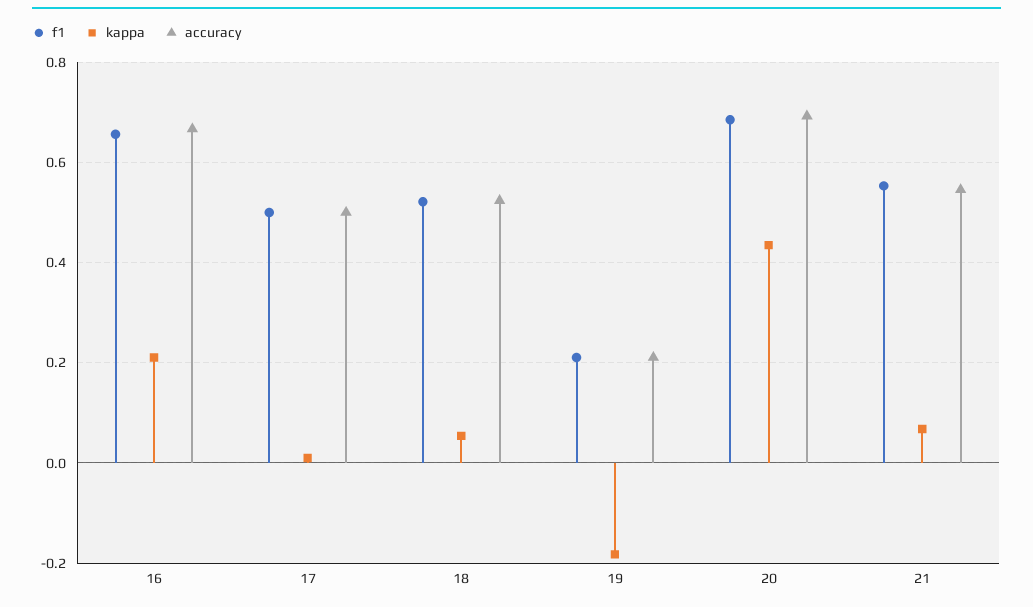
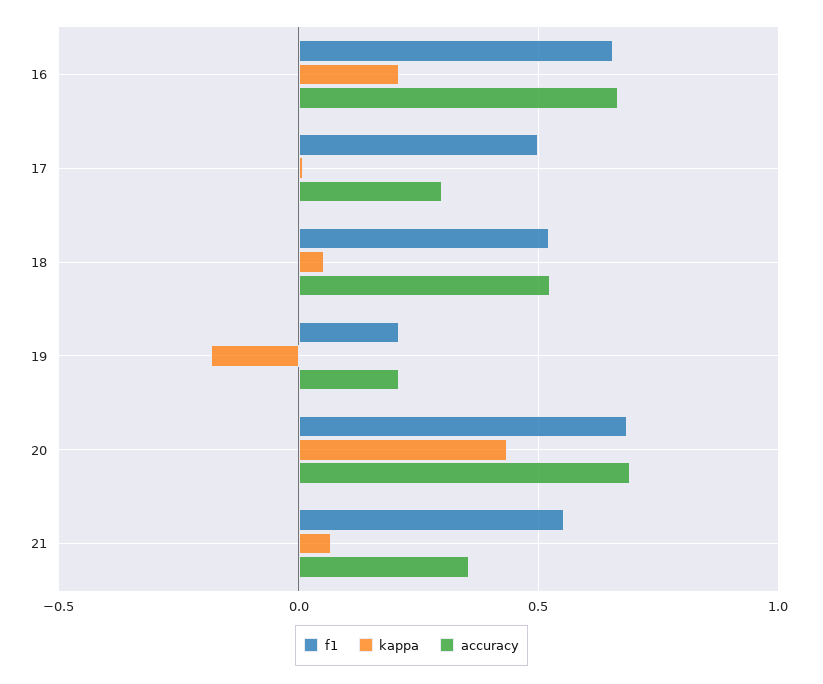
  {
    "f1": {
      "16": 0.66,
      "17": 0.5,
      "18": 0.52,
      "19": 0.22,
      "20": 0.68,
      "21": 0.56
    },
    "kappa": {
      "16": 0.22,
      "17": 0,
      "18": 0.06,
      "19": -0.18,
      "20": 0.44,
      "21": 0.06
    },
    "accuracy": {
      "16": 0.66,
-     "17": 0.5,
+     "17": 0.3,
      "18": 0.52,
      "19": 0.22,
      "20": 0.7,
-     "21": 0.54
+     "21": 0.35
    }
  }

